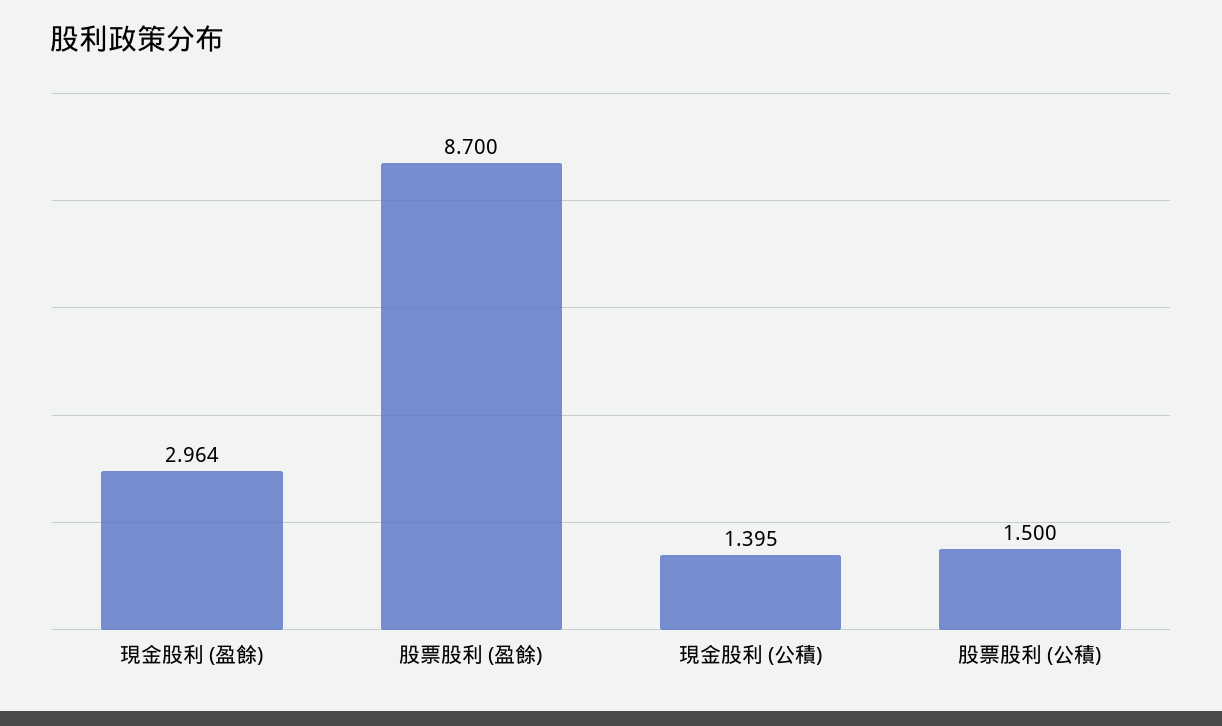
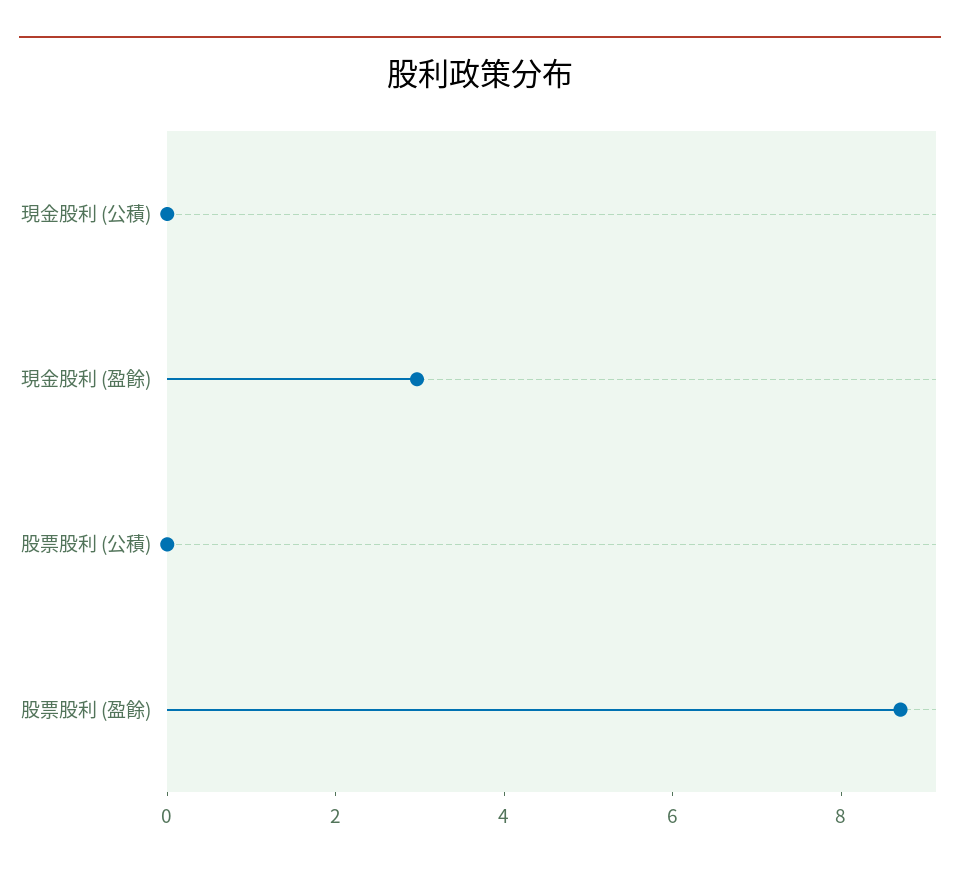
  {
    "現金股利 (盈餘)": 2.964,
    "股票股利 (盈餘)": 8.7,
-   "現金股利 (公積)": 1.395,
+   "現金股利 (公積)": 0,
-   "股票股利 (公積)": 1.5
+   "股票股利 (公積)": 0
  }

